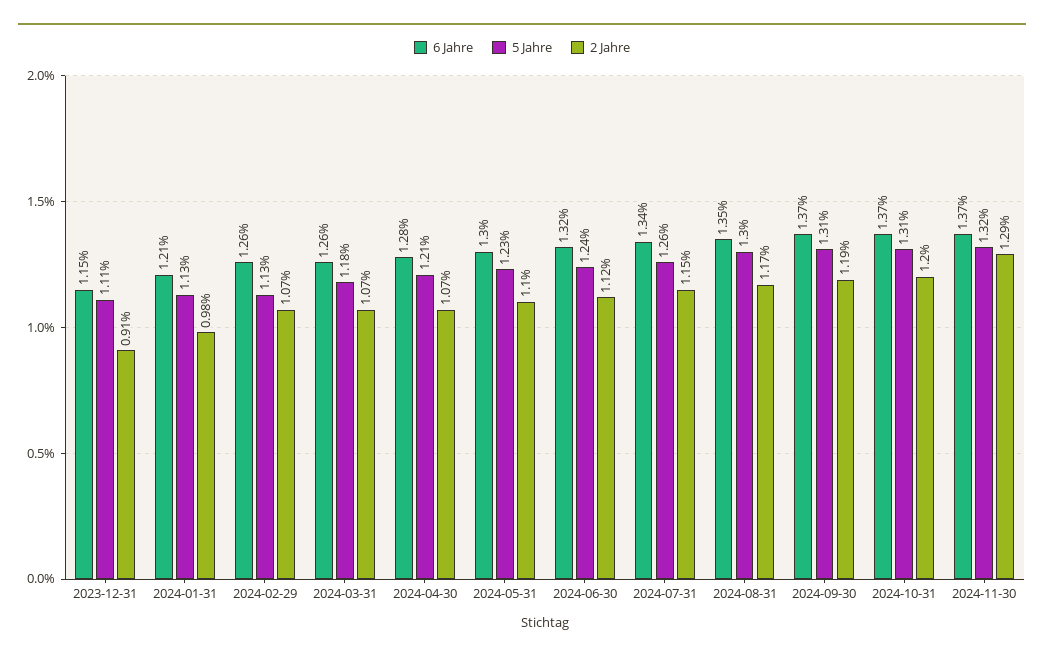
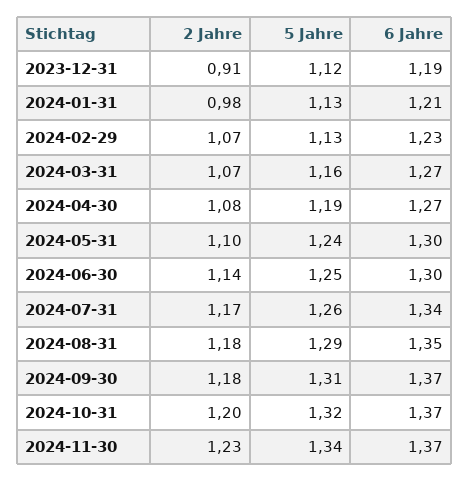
  {
    "6 Jahre": {
-     "2023-12-31": 1.15,
+     "2023-12-31": 1.19,
      "2024-01-31": 1.21,
-     "2024-02-29": 1.26,
+     "2024-02-29": 1.23,
-     "2024-03-31": 1.26,
+     "2024-03-31": 1.27,
-     "2024-04-30": 1.28,
+     "2024-04-30": 1.27,
      "2024-05-31": 1.3,
-     "2024-06-30": 1.32,
+     "2024-06-30": 1.3,
      "2024-07-31": 1.34,
      "2024-08-31": 1.35,
      "2024-09-30": 1.37,
      "2024-10-31": 1.37,
      "2024-11-30": 1.37
    },
    "5 Jahre": {
-     "2023-12-31": 1.11,
+     "2023-12-31": 1.12,
      "2024-01-31": 1.13,
      "2024-02-29": 1.13,
-     "2024-03-31": 1.18,
+     "2024-03-31": 1.16,
-     "2024-04-30": 1.21,
+     "2024-04-30": 1.19,
-     "2024-05-31": 1.23,
+     "2024-05-31": 1.24,
-     "2024-06-30": 1.24,
+     "2024-06-30": 1.25,
      "2024-07-31": 1.26,
-     "2024-08-31": 1.3,
+     "2024-08-31": 1.29,
      "2024-09-30": 1.31,
-     "2024-10-31": 1.31,
+     "2024-10-31": 1.32,
-     "2024-11-30": 1.32
+     "2024-11-30": 1.34
    },
    "2 Jahre": {
      "2023-12-31": 0.91,
      "2024-01-31": 0.98,
      "2024-02-29": 1.07,
      "2024-03-31": 1.07,
-     "2024-04-30": 1.07,
+     "2024-04-30": 1.08,
      "2024-05-31": 1.1,
-     "2024-06-30": 1.12,
+     "2024-06-30": 1.14,
-     "2024-07-31": 1.15,
+     "2024-07-31": 1.17,
-     "2024-08-31": 1.17,
+     "2024-08-31": 1.18,
-     "2024-09-30": 1.19,
+     "2024-09-30": 1.18,
      "2024-10-31": 1.2,
-     "2024-11-30": 1.29
+     "2024-11-30": 1.23
    }
  }

